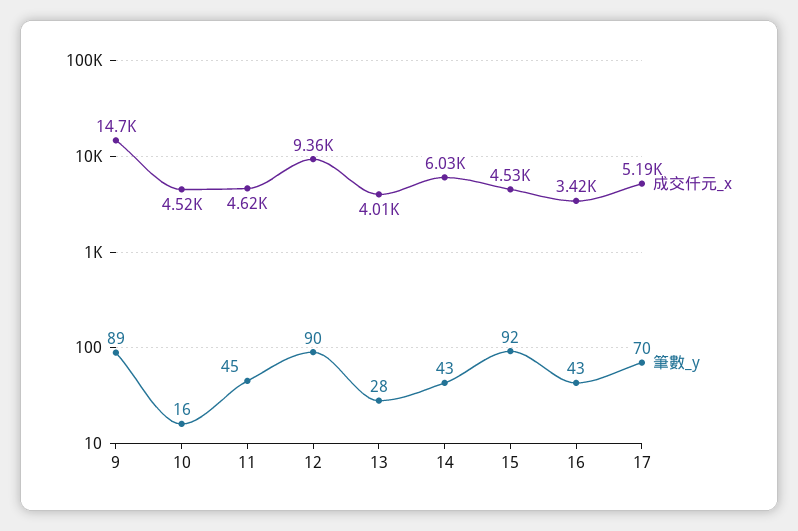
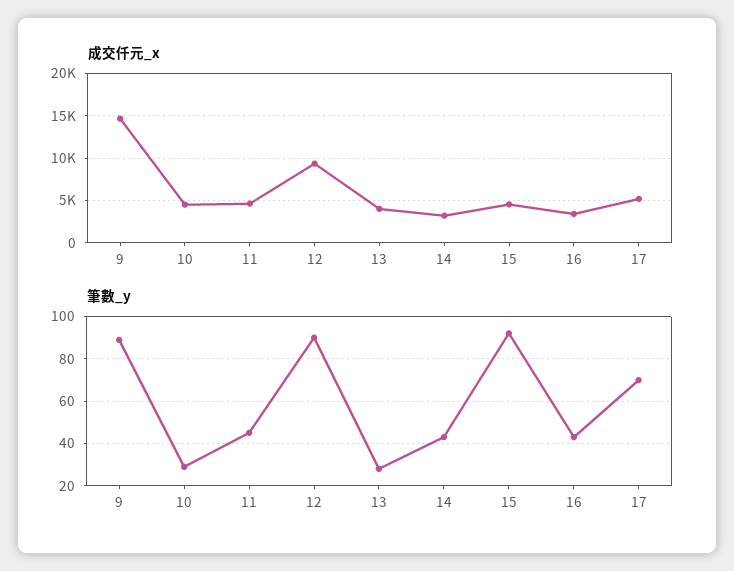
  {
    "成交仟元_x": {
      "9": 14700,
      "10": 4520,
      "11": 4620,
      "12": 9360,
      "13": 4010,
-     "14": 6030,
+     "14": 3000,
      "15": 4530,
      "16": 3420,
      "17": 5190
    },
    "筆數_y": {
      "9": 89,
-     "10": 16,
+     "10": 30,
      "11": 45,
      "12": 90,
      "13": 28,
      "14": 43,
      "15": 92,
      "16": 43,
      "17": 70
    }
  }

